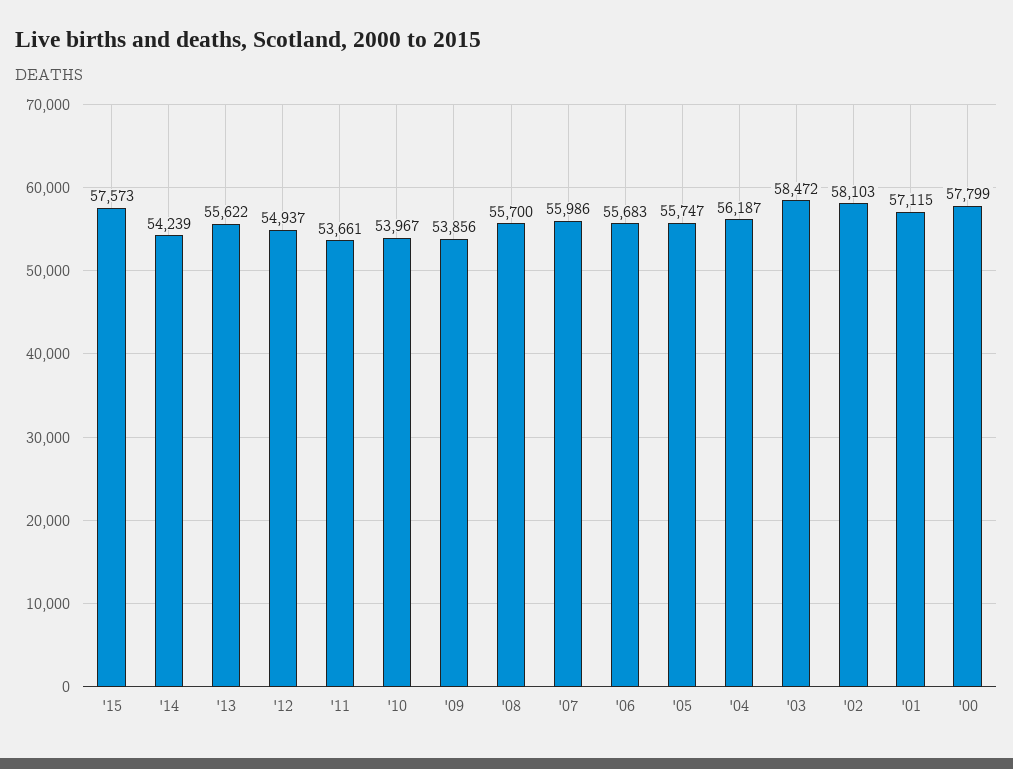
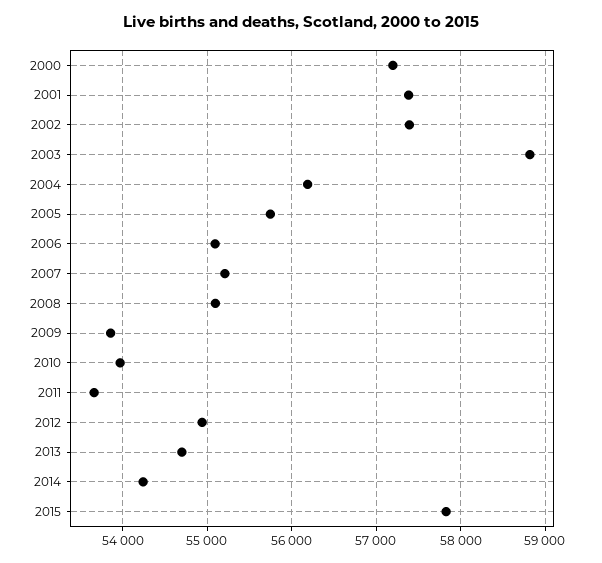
  {
-   "'15": 57573,
+   "'15": 57800,
    "'14": 54239,
-   "'13": 55622,
+   "'13": 54700,
    "'12": 54937,
    "'11": 53661,
    "'10": 53967,
    "'09": 53856,
-   "'08": 55700,
+   "'08": 55100,
-   "'07": 55986,
+   "'07": 55200,
-   "'06": 55683,
+   "'06": 55100,
    "'05": 55747,
    "'04": 56187,
-   "'03": 58472,
+   "'03": 58800,
-   "'02": 58103,
+   "'02": 57400,
-   "'01": 57115,
+   "'01": 57400,
-   "'00": 57799
+   "'00": 57200
  }

